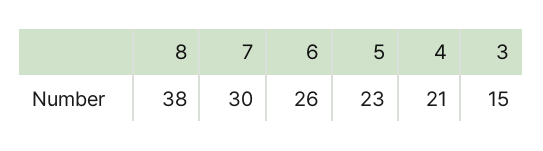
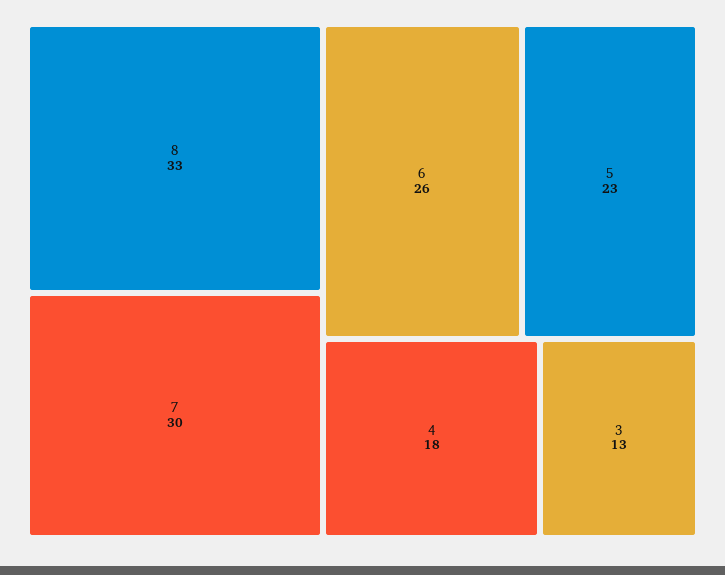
  {
-   "8": 38,
+   "8": 33,
    "7": 30,
    "6": 26,
    "5": 23,
-   "4": 21,
+   "4": 18,
-   "3": 15
+   "3": 13
  }

